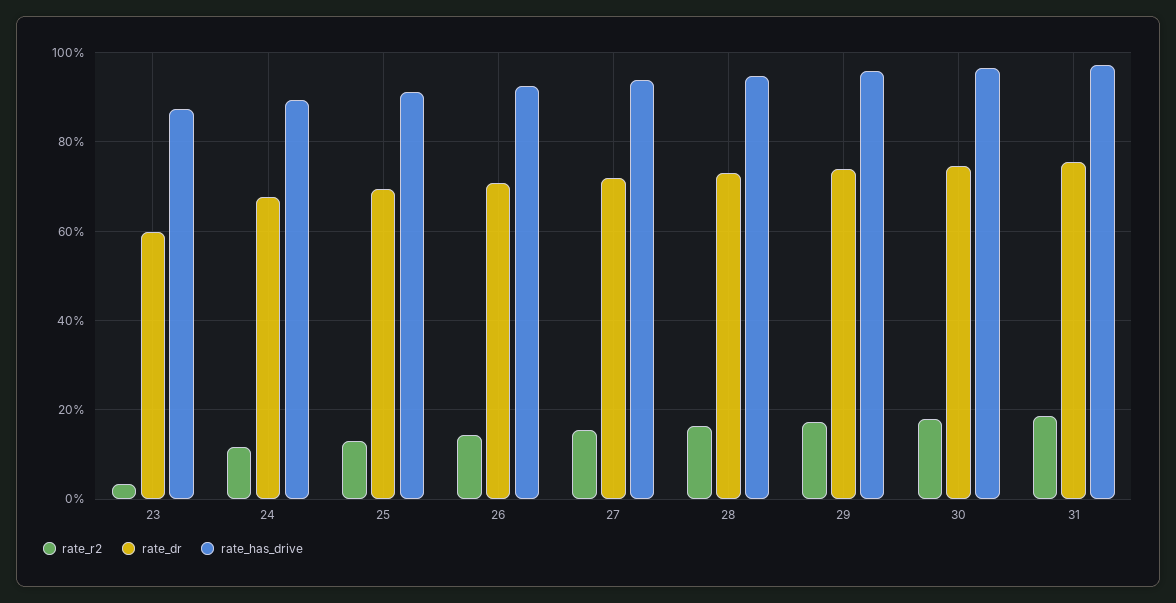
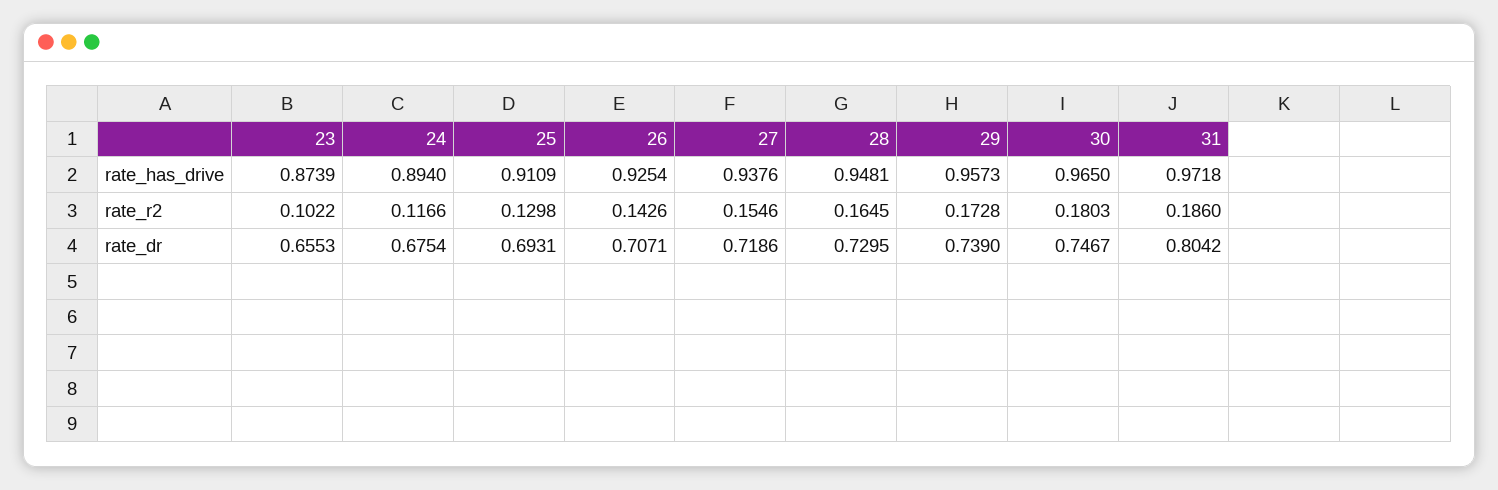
  {
    "rate_r2": {
-     "23": 0.04,
+     "23": 0.1022,
      "24": 0.1166,
      "25": 0.1298,
      "26": 0.1426,
      "27": 0.1546,
      "28": 0.1645,
      "29": 0.1728,
      "30": 0.1803,
      "31": 0.186
    },
    "rate_dr": {
-     "23": 0.6,
+     "23": 0.6553,
      "24": 0.6754,
      "25": 0.6931,
      "26": 0.7071,
      "27": 0.7186,
      "28": 0.7295,
      "29": 0.739,
      "30": 0.7467,
-     "31": 0.76
+     "31": 0.8042
    },
    "rate_has_drive": {
      "23": 0.8739,
      "24": 0.894,
      "25": 0.9109,
      "26": 0.9254,
      "27": 0.9376,
      "28": 0.9481,
      "29": 0.9573,
      "30": 0.965,
      "31": 0.9718
    }
  }

